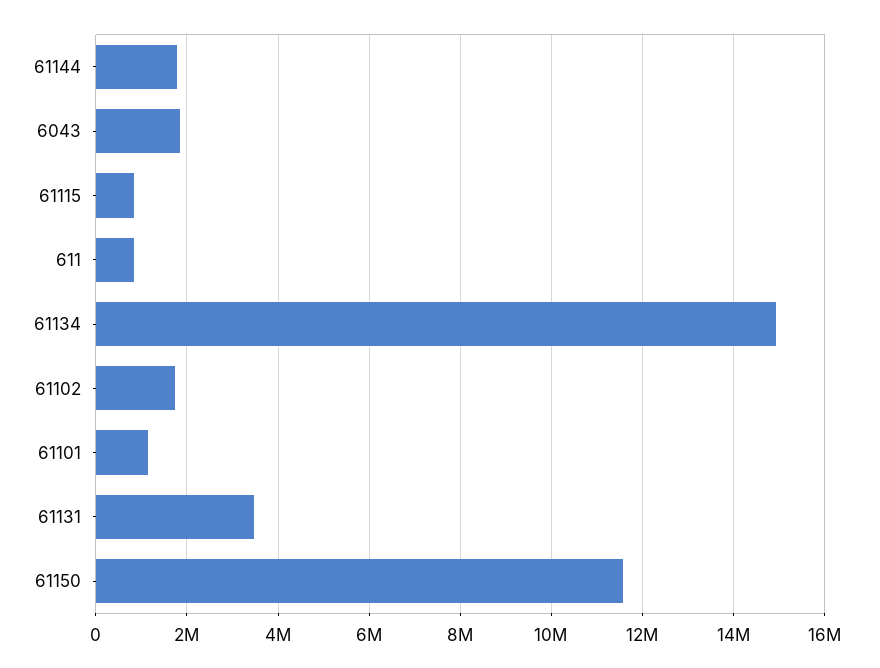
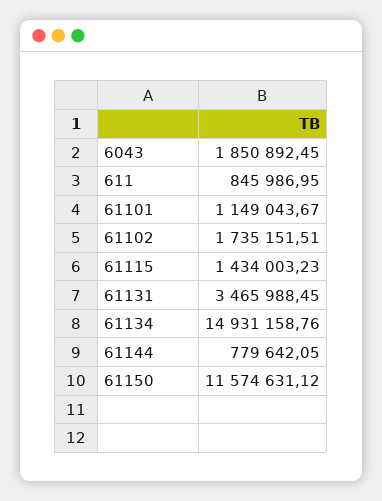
  {
-   "61144": 1800000,
+   "61144": 779642.05,
    "6043": 1850892.45,
-   "61115": 800000,
+   "61115": 1434003.23,
    "611": 845986.95,
    "61134": 14931158.76,
    "61102": 1735151.51,
    "61101": 1149043.67,
    "61131": 3465988.45,
    "61150": 11574631.12
  }

